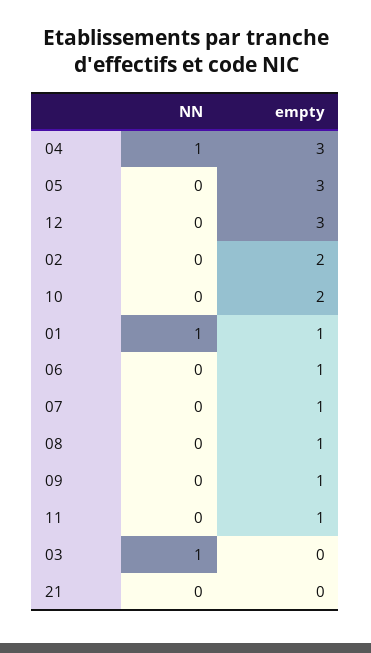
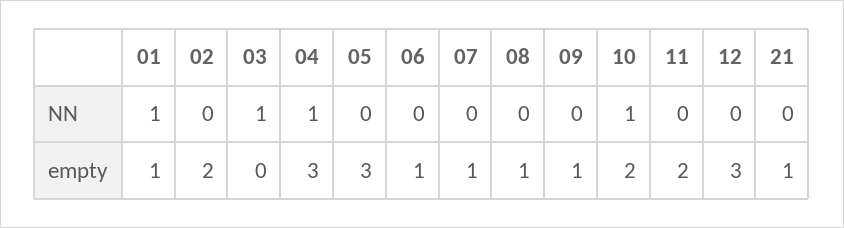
  {
    "NN": {
      "04": 1,
      "05": 0,
      "12": 0,
      "02": 0,
-     "10": 0,
+     "10": 1,
      "01": 1,
      "06": 0,
      "07": 0,
      "08": 0,
      "09": 0,
      "11": 0,
      "03": 1,
      "21": 0
    },
    "empty": {
      "04": 3,
      "05": 3,
      "12": 3,
      "02": 2,
      "10": 2,
      "01": 1,
      "06": 1,
      "07": 1,
      "08": 1,
      "09": 1,
-     "11": 1,
+     "11": 2,
      "03": 0,
-     "21": 0
+     "21": 1
    }
  }

